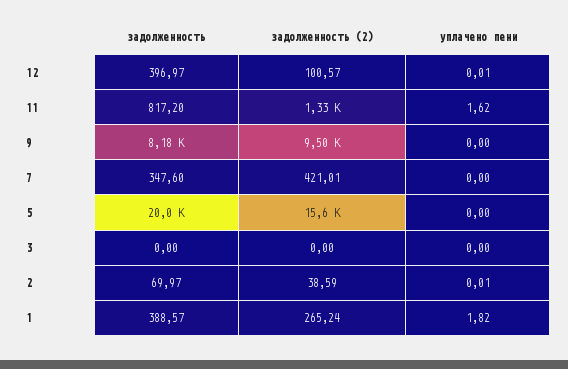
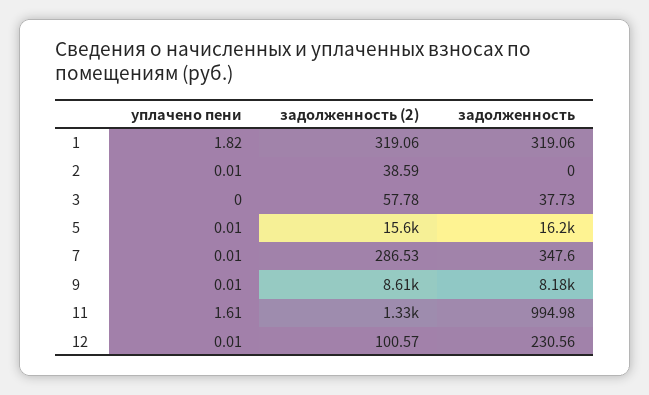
  {
    "задолженность": {
-     "12": 396.97,
+     "12": 230.56,
-     "11": 817.2,
+     "11": 994.98,
      "9": 8180,
      "7": 347.6,
-     "5": 20000,
+     "5": 16200,
-     "3": 0,
+     "3": 37.73,
-     "2": 69.97,
+     "2": 0,
-     "1": 388.57
+     "1": 319.06
    },
    "задолженность (2)": {
      "12": 100.57,
      "11": 1330,
-     "9": 9500,
+     "9": 8610,
-     "7": 421.01,
+     "7": 286.53,
      "5": 15600,
-     "3": 0,
+     "3": 57.78,
      "2": 38.59,
-     "1": 265.24
+     "1": 319.06
    },
    "уплачено пени": {
      "12": 0.01,
-     "11": 1.62,
+     "11": 1.61,
-     "9": 0,
+     "9": 0.01,
-     "7": 0,
+     "7": 0.01,
-     "5": 0,
+     "5": 0.01,
      "3": 0,
      "2": 0.01,
      "1": 1.82
    }
  }

